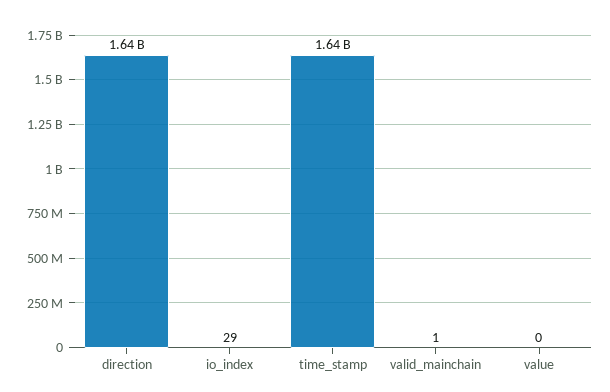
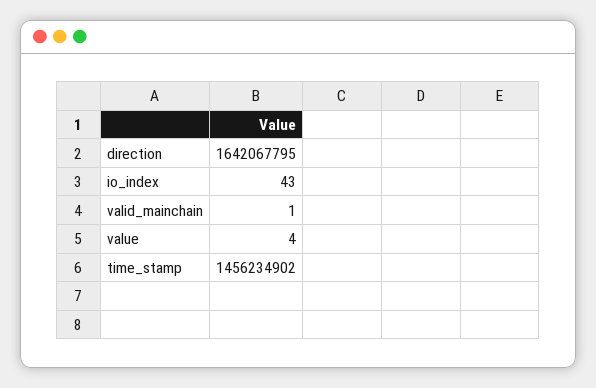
  {
    "direction": 1642067795,
-   "io_index": 29,
+   "io_index": 43,
-   "time_stamp": 1640000000,
+   "time_stamp": 1456234902,
    "valid_mainchain": 1,
-   "value": 0
+   "value": 4
  }

